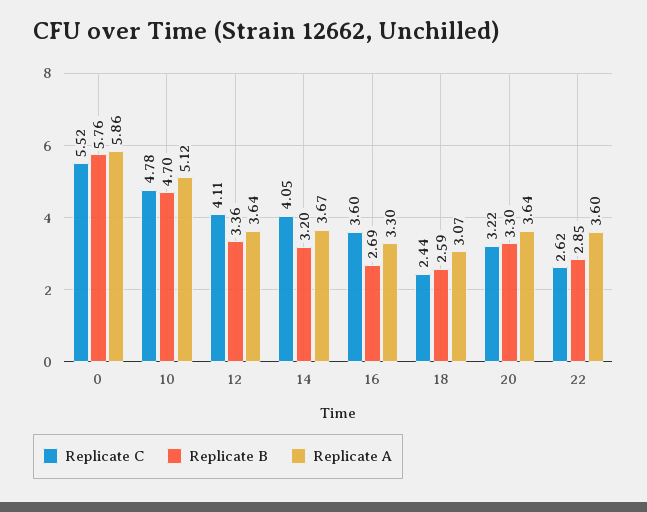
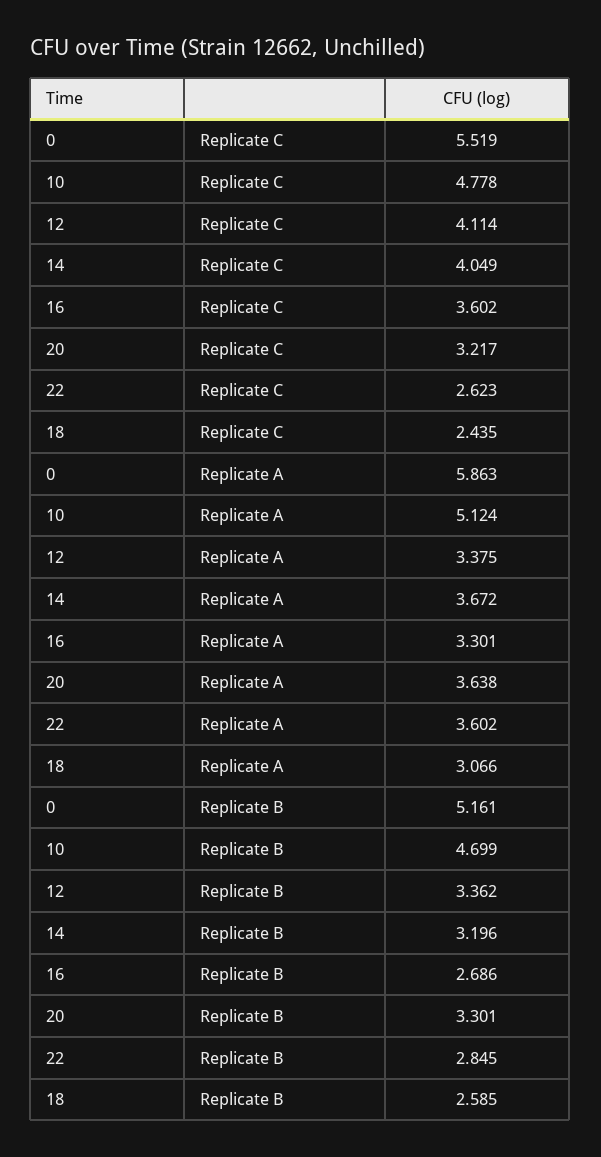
  {
    "Replicate C": {
      "0": 5.519,
      "10": 4.778,
      "12": 4.114,
      "14": 4.049,
      "16": 3.602,
      "18": 2.435,
      "20": 3.217,
      "22": 2.623
    },
    "Replicate B": {
-     "0": 5.76,
+     "0": 5.161,
      "10": 4.699,
      "12": 3.362,
      "14": 3.196,
      "16": 2.686,
      "18": 2.585,
      "20": 3.301,
      "22": 2.845
    },
    "Replicate A": {
      "0": 5.863,
      "10": 5.124,
-     "12": 3.64,
+     "12": 3.375,
      "14": 3.672,
      "16": 3.301,
      "18": 3.066,
      "20": 3.638,
      "22": 3.602
    }
  }

